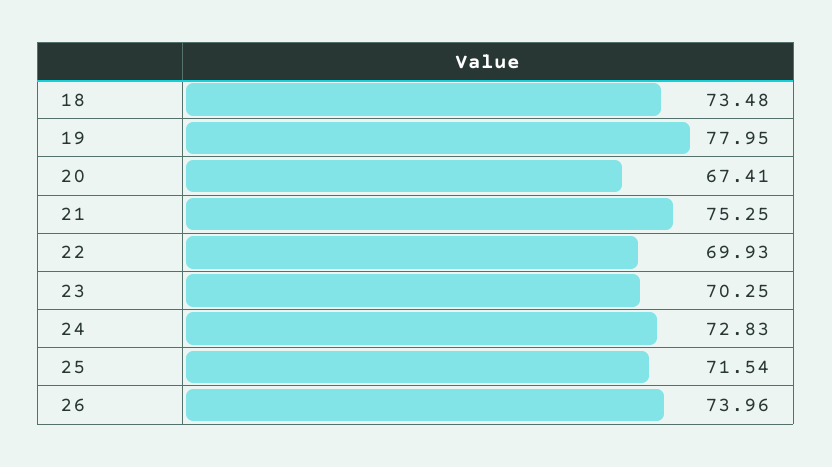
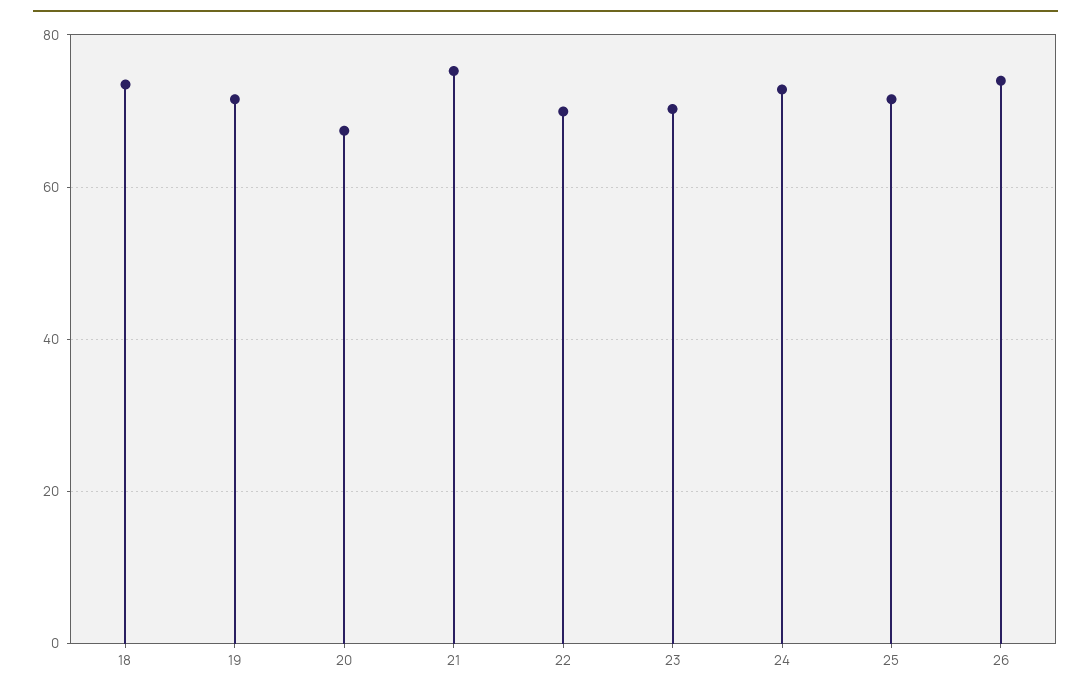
  {
    "18": 73.48,
-   "19": 77.95,
+   "19": 72,
    "20": 67.41,
    "21": 75.25,
    "22": 69.93,
    "23": 70.25,
    "24": 72.83,
    "25": 71.54,
    "26": 73.96
  }

